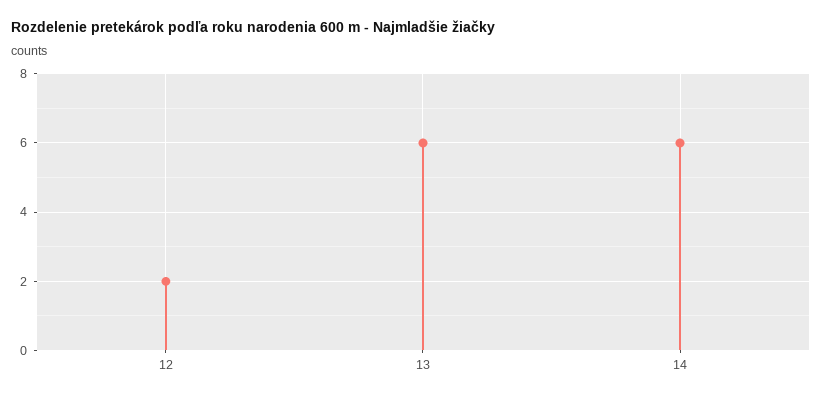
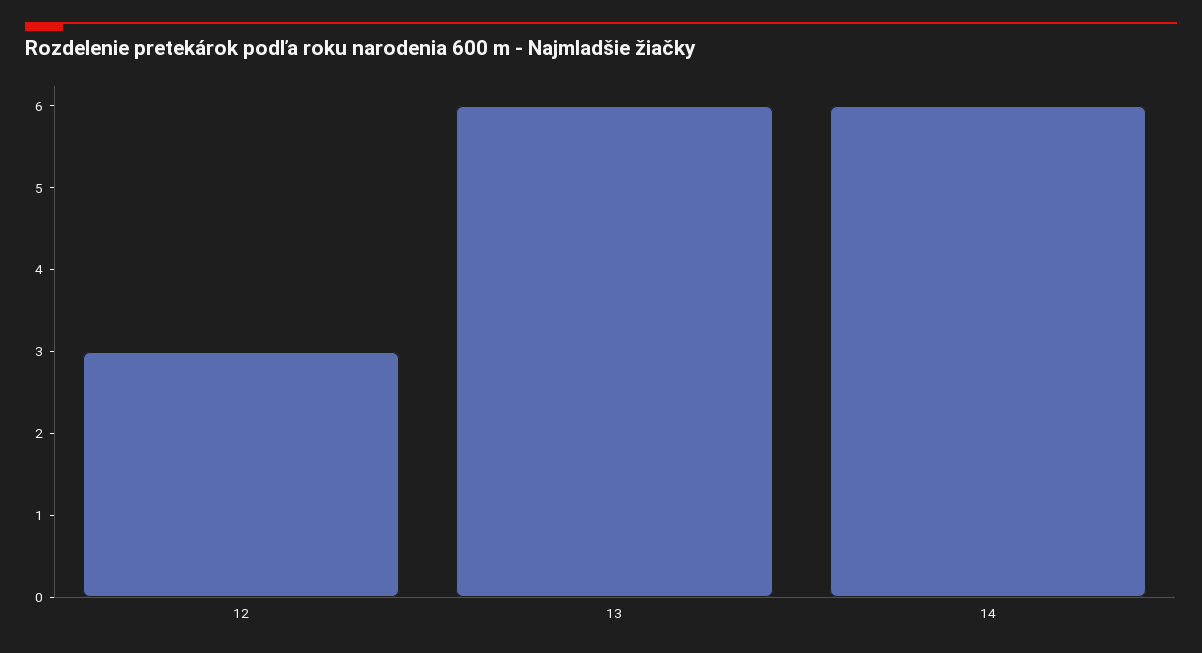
  {
-   "12": 2,
+   "12": 3,
    "13": 6,
    "14": 6
  }

